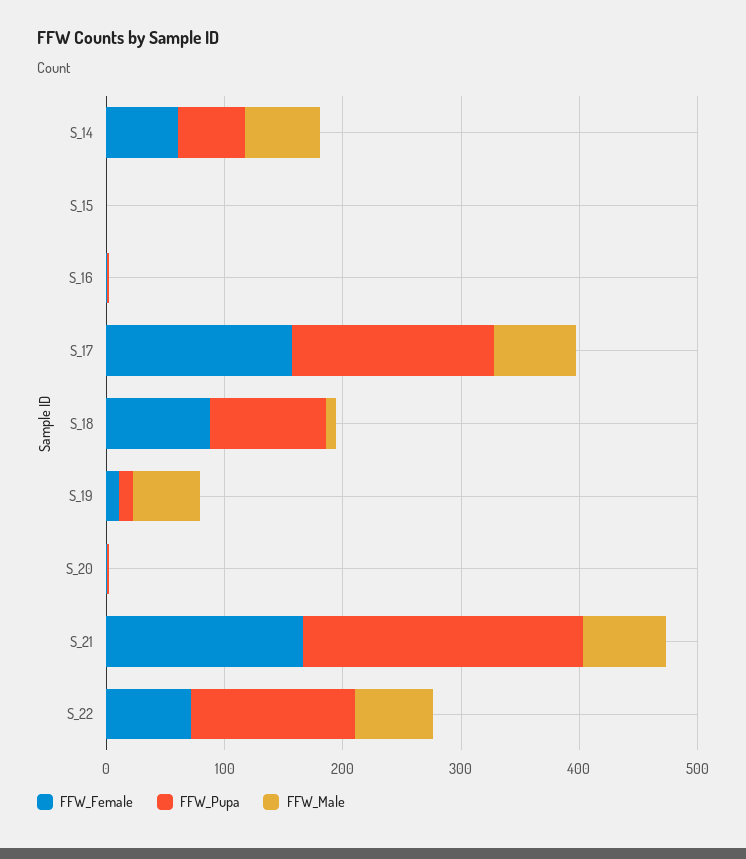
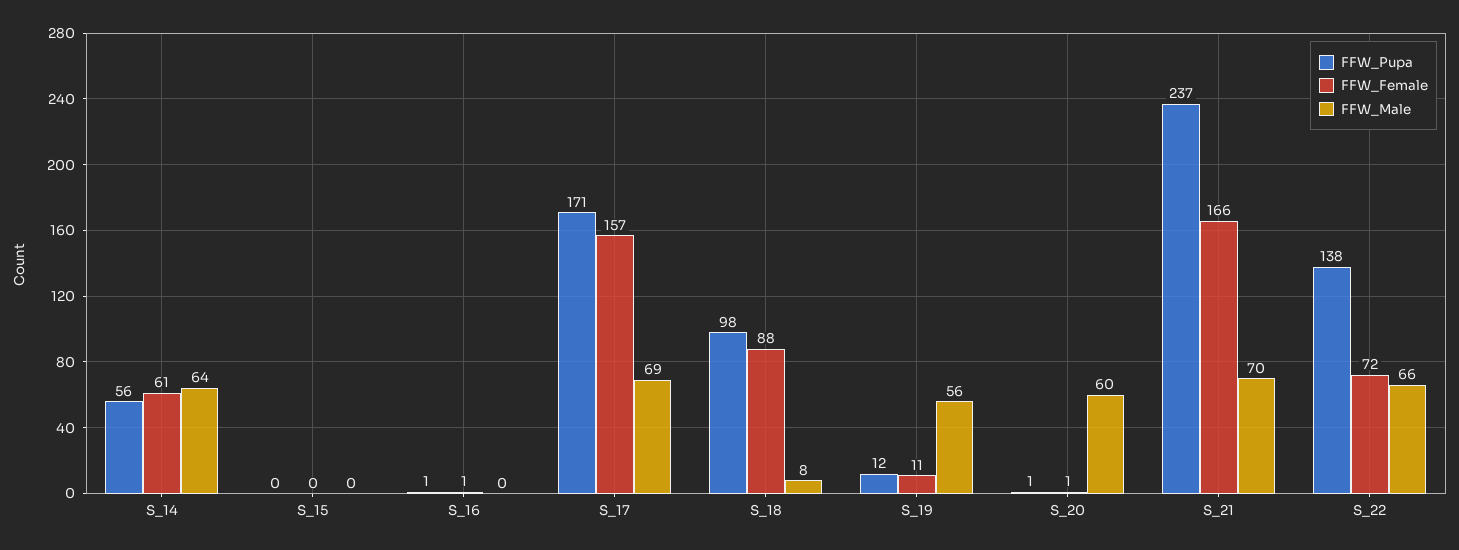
  {
    "FFW_Female": {
      "S_14": 61,
      "S_15": 0,
      "S_16": 1,
      "S_17": 157,
      "S_18": 88,
      "S_19": 11,
      "S_20": 1,
      "S_21": 166,
      "S_22": 72
    },
    "FFW_Pupa": {
      "S_14": 56,
      "S_15": 0,
      "S_16": 1,
      "S_17": 171,
      "S_18": 98,
      "S_19": 12,
      "S_20": 1,
      "S_21": 237,
      "S_22": 138
    },
    "FFW_Male": {
      "S_14": 64,
      "S_15": 0,
      "S_16": 0,
      "S_17": 69,
      "S_18": 8,
      "S_19": 56,
-     "S_20": 0,
+     "S_20": 60,
      "S_21": 70,
      "S_22": 66
    }
  }

